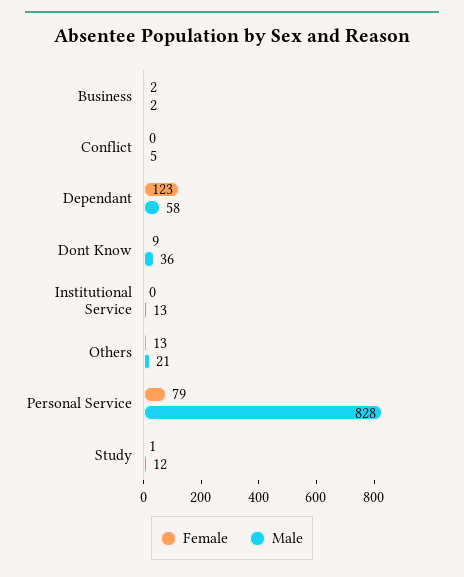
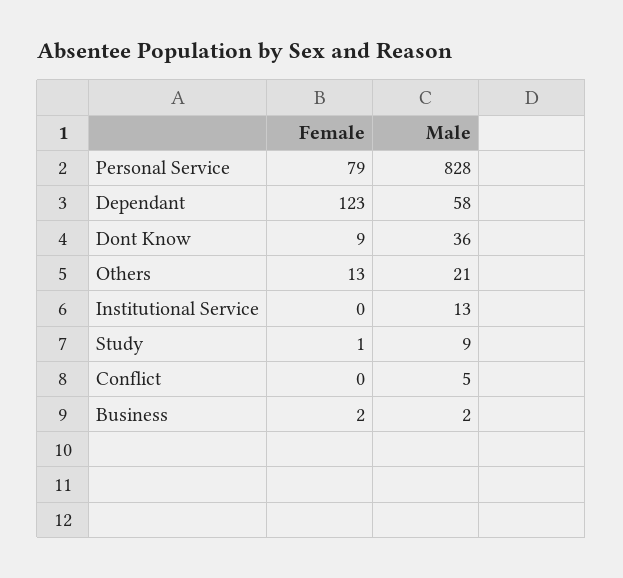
  {
    "Female": {
      "Business": 2,
      "Conflict": 0,
      "Dependant": 123,
      "Dont Know": 9,
      "Institutional Service": 0,
      "Others": 13,
      "Personal Service": 79,
      "Study": 1
    },
    "Male": {
      "Business": 2,
      "Conflict": 5,
      "Dependant": 58,
      "Dont Know": 36,
      "Institutional Service": 13,
      "Others": 21,
      "Personal Service": 828,
-     "Study": 12
+     "Study": 9
    }
  }

